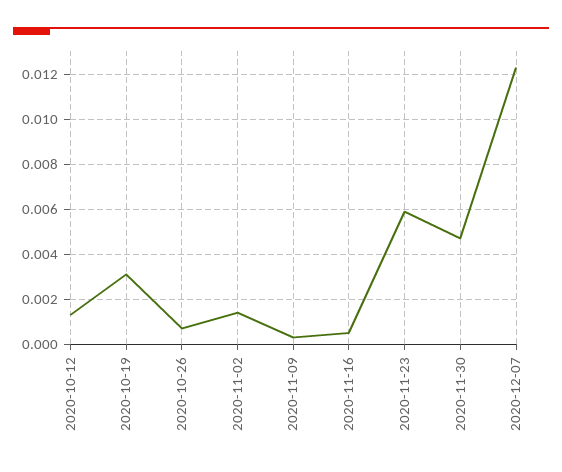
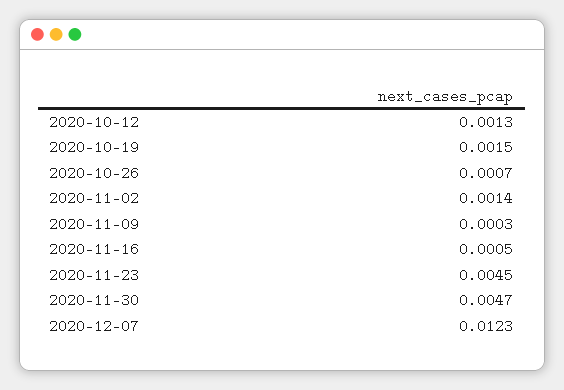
  {
    "2020-10-12": 0.0013,
-   "2020-10-19": 0.003,
+   "2020-10-19": 0.0015,
    "2020-10-26": 0.0007,
    "2020-11-02": 0.0014,
    "2020-11-09": 0.0003,
    "2020-11-16": 0.0005,
-   "2020-11-23": 0.006,
+   "2020-11-23": 0.0045,
    "2020-11-30": 0.0047,
    "2020-12-07": 0.0123
  }

